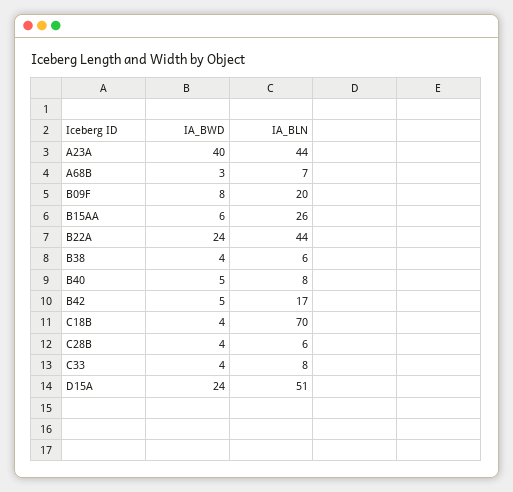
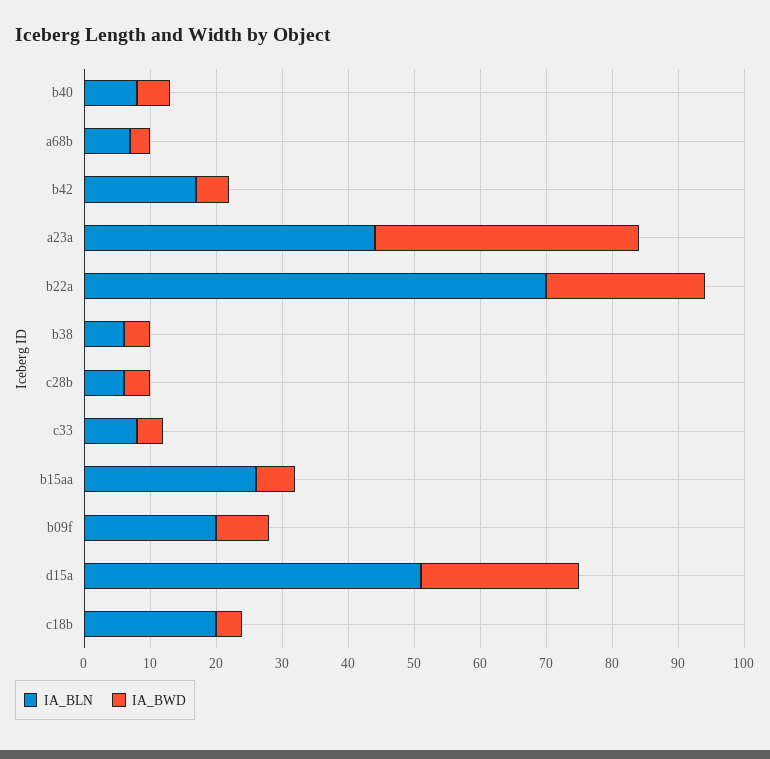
  {
    "IA_BWD": {
      "A23A": 40,
      "A68B": 3,
      "B09F": 8,
      "B15AA": 6,
      "B22A": 24,
      "B38": 4,
      "B40": 5,
      "B42": 5,
      "C18B": 4,
      "C28B": 4,
      "C33": 4,
      "D15A": 24
    },
    "IA_BLN": {
      "A23A": 44,
      "A68B": 7,
      "B09F": 20,
      "B15AA": 26,
-     "B22A": 44,
+     "B22A": 70,
      "B38": 6,
      "B40": 8,
      "B42": 17,
-     "C18B": 70,
+     "C18B": 20,
      "C28B": 6,
      "C33": 8,
      "D15A": 51
    }
  }

